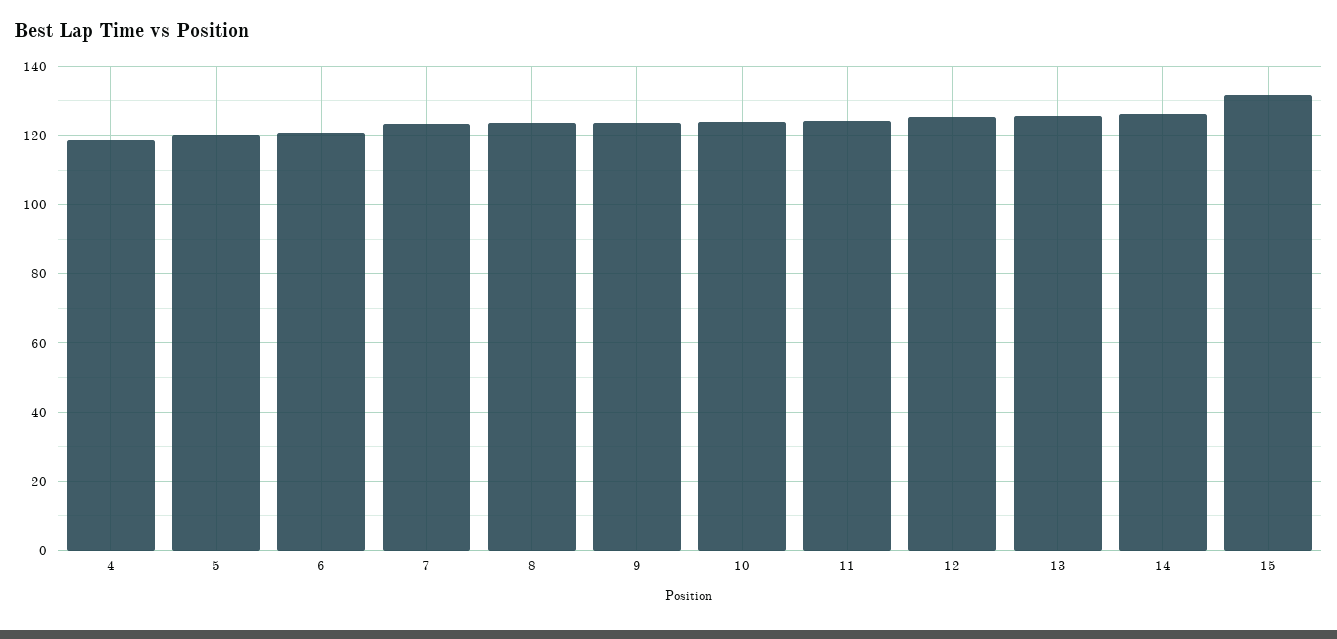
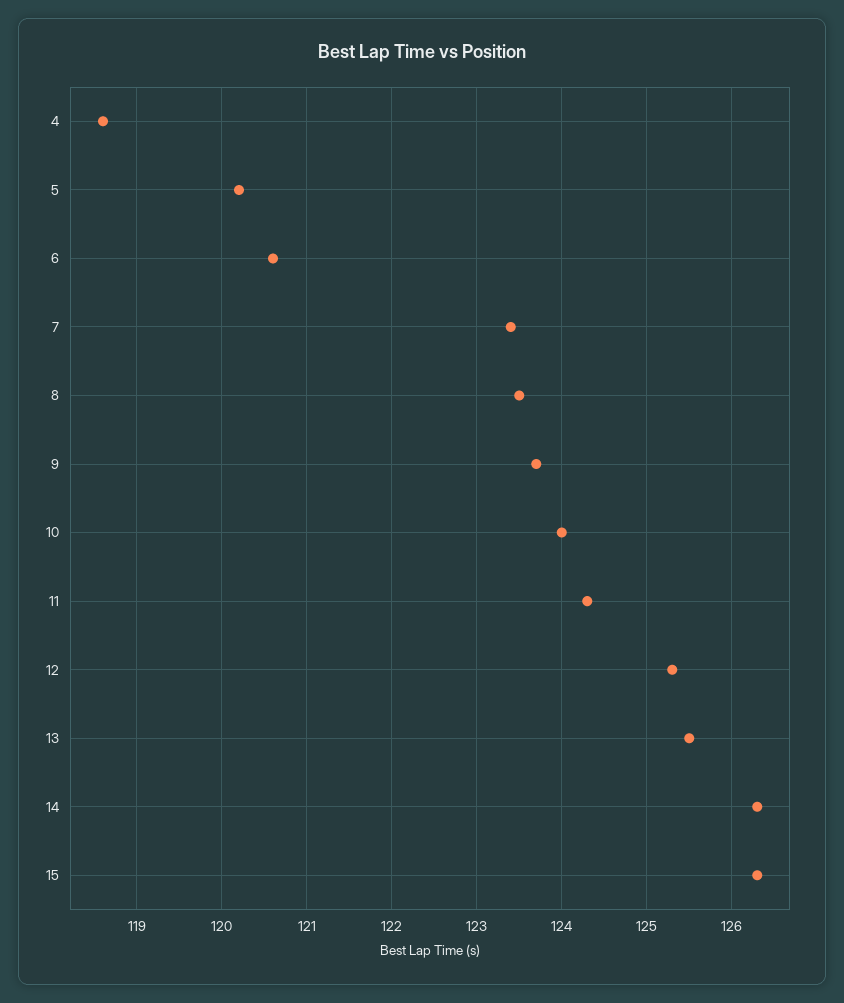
  {
    "4": 118.6,
    "5": 120.2,
    "6": 120.6,
    "7": 123.4,
    "8": 123.5,
    "9": 123.7,
    "10": 124,
    "11": 124.3,
    "12": 125.3,
    "13": 125.5,
    "14": 126.3,
-   "15": 132
+   "15": 126.3
  }

